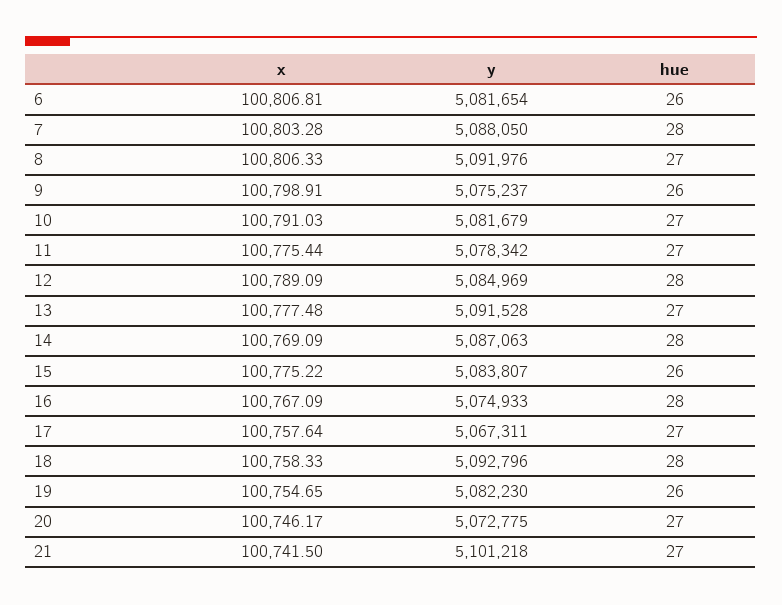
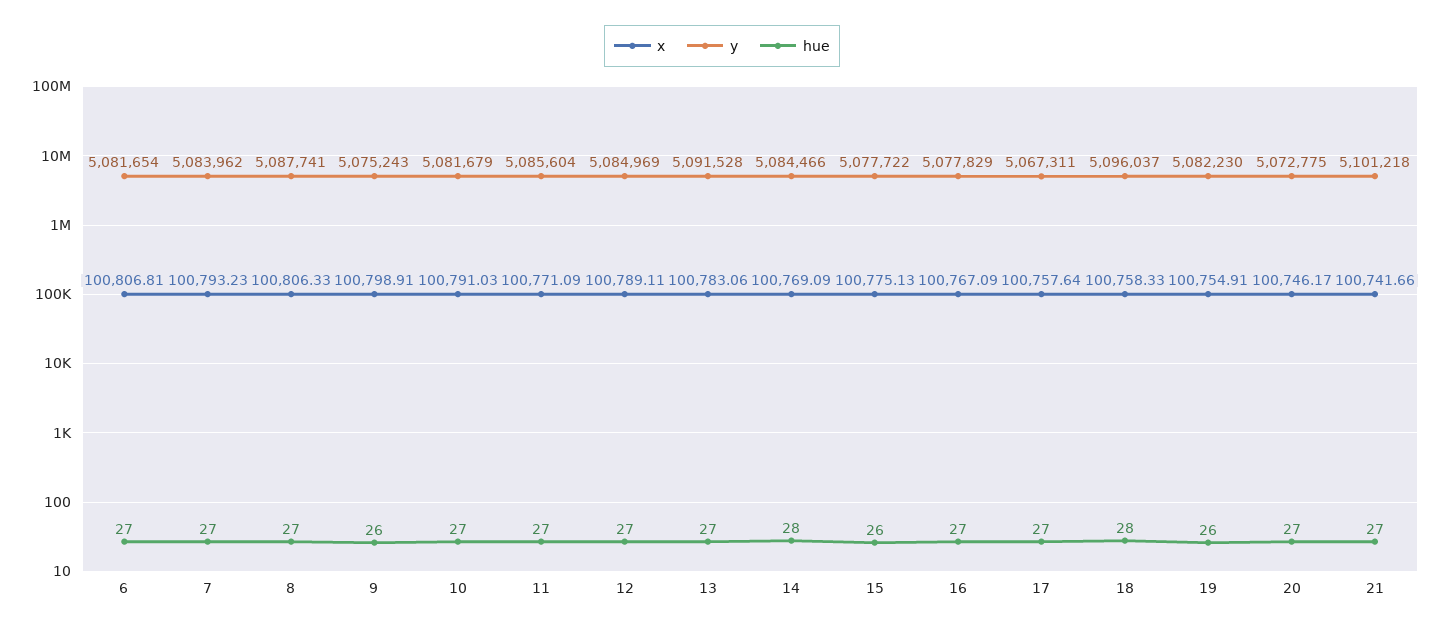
  {
    "x": {
      "6": 100806.81,
-     "7": 100803.28,
+     "7": 100793.23,
      "8": 100806.33,
      "9": 100798.91,
      "10": 100791.03,
-     "11": 100775.44,
+     "11": 100771.09,
-     "12": 100789.09,
+     "12": 100789.11,
-     "13": 100777.48,
+     "13": 100783.06,
      "14": 100769.09,
-     "15": 100775.22,
+     "15": 100775.13,
      "16": 100767.09,
      "17": 100757.64,
      "18": 100758.33,
-     "19": 100754.65,
+     "19": 100754.91,
      "20": 100746.17,
-     "21": 100741.5
+     "21": 100741.66
    },
    "y": {
      "6": 5081654,
-     "7": 5088050,
+     "7": 5083962,
-     "8": 5091976,
+     "8": 5087741,
-     "9": 5075237,
+     "9": 5075243,
      "10": 5081679,
-     "11": 5078342,
+     "11": 5085604,
      "12": 5084969,
      "13": 5091528,
-     "14": 5087063,
+     "14": 5084466,
-     "15": 5083807,
+     "15": 5077722,
-     "16": 5074933,
+     "16": 5077829,
      "17": 5067311,
-     "18": 5092796,
+     "18": 5096037,
      "19": 5082230,
      "20": 5072775,
      "21": 5101218
    },
    "hue": {
-     "6": 26,
+     "6": 27,
-     "7": 28,
+     "7": 27,
      "8": 27,
      "9": 26,
      "10": 27,
      "11": 27,
-     "12": 28,
+     "12": 27,
      "13": 27,
      "14": 28,
      "15": 26,
-     "16": 28,
+     "16": 27,
      "17": 27,
      "18": 28,
      "19": 26,
      "20": 27,
      "21": 27
    }
  }

